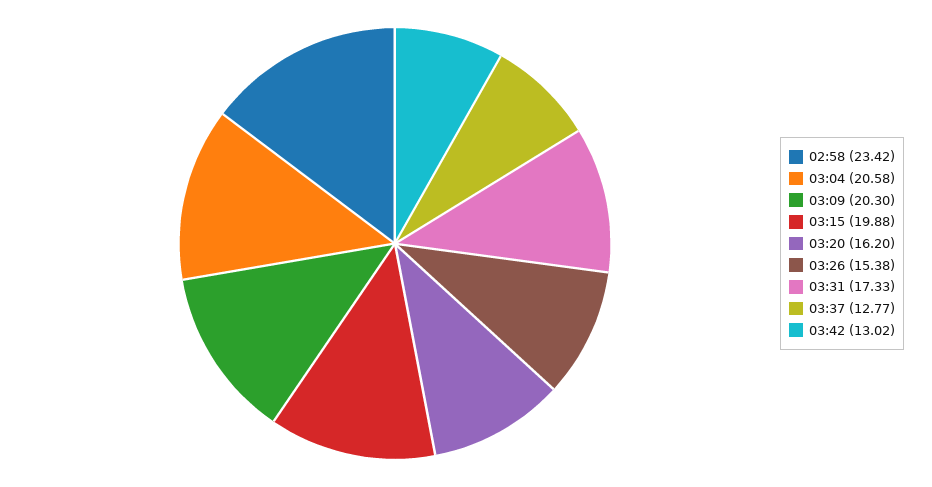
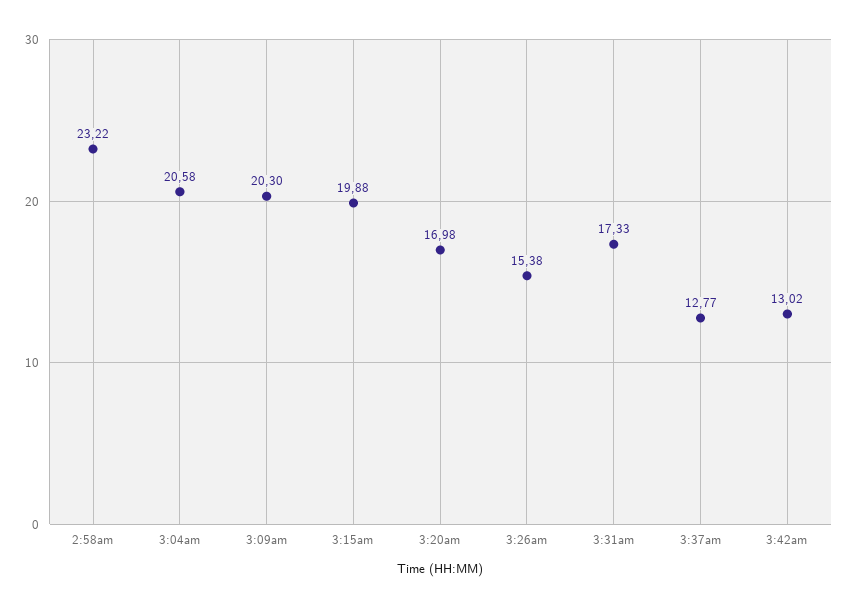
  {
-   "02:58": 23.42,
+   "02:58": 23.22,
    "03:04": 20.58,
    "03:09": 20.3,
    "03:15": 19.88,
-   "03:20": 16.2,
+   "03:20": 16.98,
    "03:26": 15.38,
    "03:31": 17.33,
    "03:37": 12.77,
    "03:42": 13.02
  }

